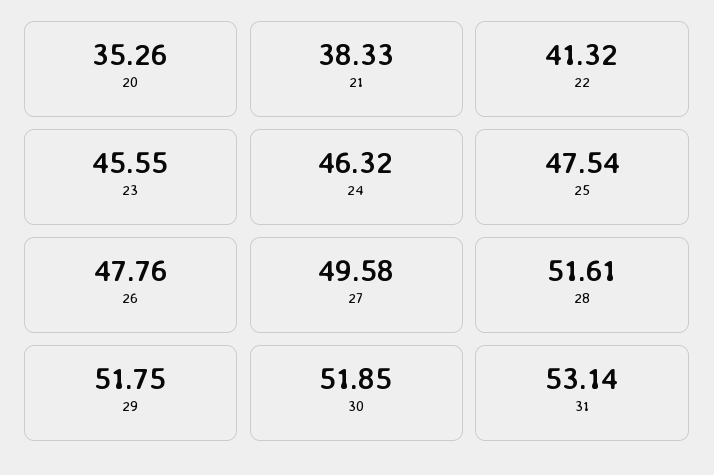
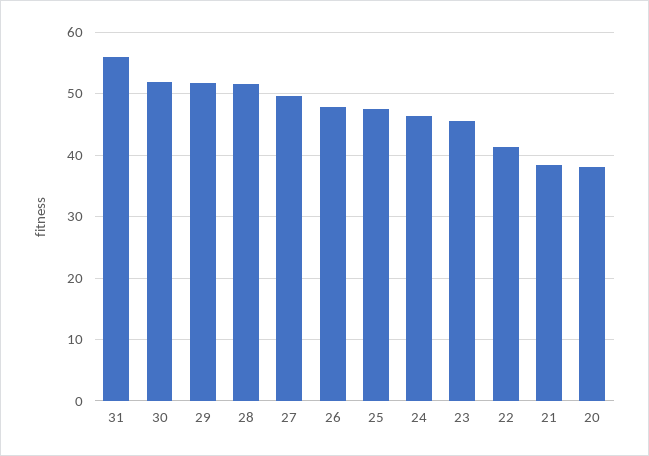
  {
-   "20": 35.26,
+   "20": 38,
    "21": 38.33,
    "22": 41.32,
    "23": 45.55,
    "24": 46.32,
    "25": 47.54,
    "26": 47.76,
    "27": 49.58,
    "28": 51.61,
    "29": 51.75,
    "30": 51.85,
-   "31": 53.14
+   "31": 56
  }

